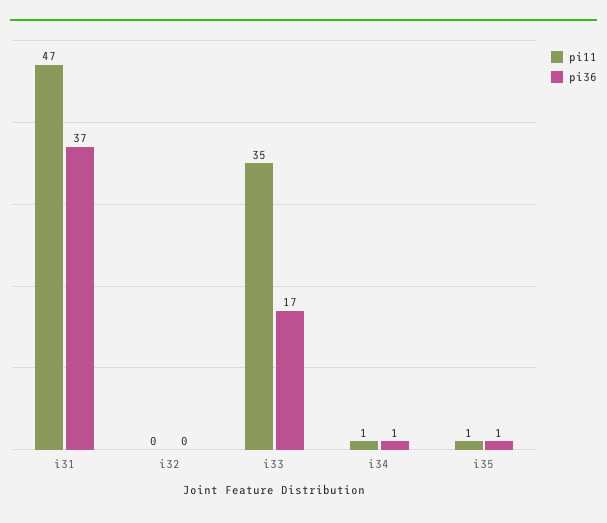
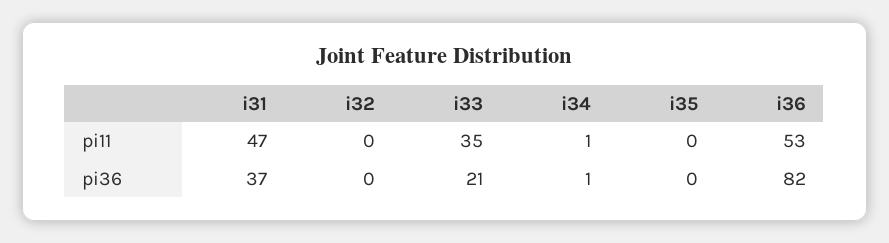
  {
    "pi11": {
      "i31": 47,
      "i32": 0,
      "i33": 35,
      "i34": 1,
-     "i35": 1
+     "i35": 0,
+     "i36": 53
    },
    "pi36": {
      "i31": 37,
      "i32": 0,
-     "i33": 17,
+     "i33": 21,
      "i34": 1,
-     "i35": 1
+     "i35": 0,
+     "i36": 82
    }
  }

